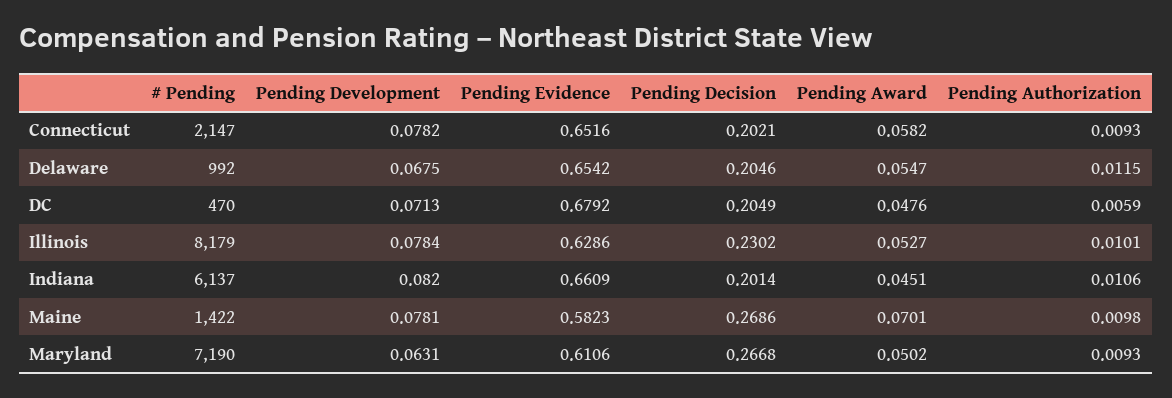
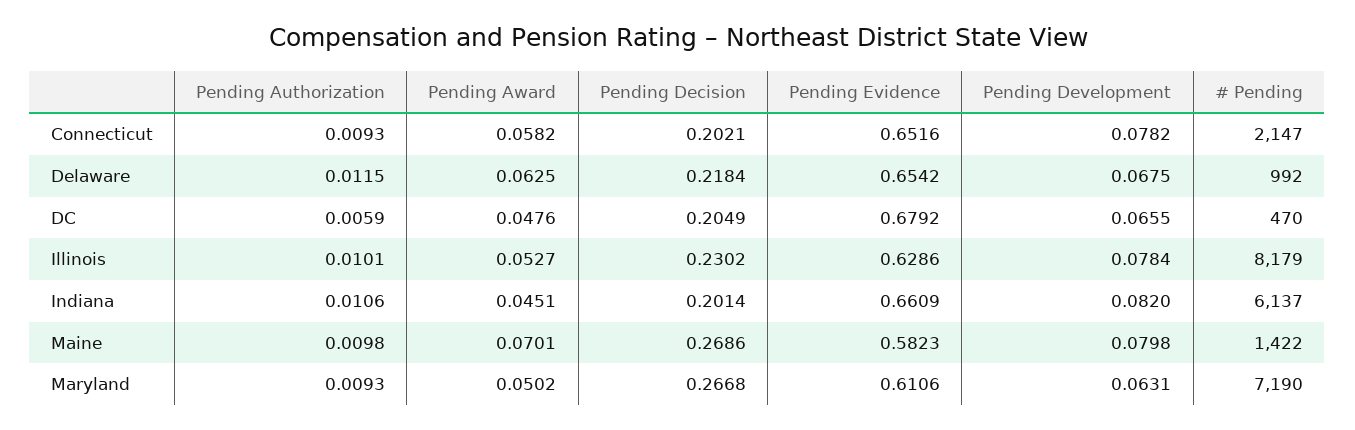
  {
    "# Pending": {
      "Connecticut": 2147,
      "Delaware": 992,
      "DC": 470,
      "Illinois": 8179,
      "Indiana": 6137,
      "Maine": 1422,
      "Maryland": 7190
    },
    "Pending Development": {
      "Connecticut": 0.0782,
      "Delaware": 0.0675,
-     "DC": 0.0713,
+     "DC": 0.0655,
      "Illinois": 0.0784,
      "Indiana": 0.082,
-     "Maine": 0.0781,
+     "Maine": 0.0798,
      "Maryland": 0.0631
    },
    "Pending Evidence": {
      "Connecticut": 0.6516,
      "Delaware": 0.6542,
      "DC": 0.6792,
      "Illinois": 0.6286,
      "Indiana": 0.6609,
      "Maine": 0.5823,
      "Maryland": 0.6106
    },
    "Pending Decision": {
      "Connecticut": 0.2021,
-     "Delaware": 0.2046,
+     "Delaware": 0.2184,
      "DC": 0.2049,
      "Illinois": 0.2302,
      "Indiana": 0.2014,
      "Maine": 0.2686,
      "Maryland": 0.2668
    },
    "Pending Award": {
      "Connecticut": 0.0582,
-     "Delaware": 0.0547,
+     "Delaware": 0.0625,
      "DC": 0.0476,
      "Illinois": 0.0527,
      "Indiana": 0.0451,
      "Maine": 0.0701,
      "Maryland": 0.0502
    },
    "Pending Authorization": {
      "Connecticut": 0.0093,
      "Delaware": 0.0115,
      "DC": 0.0059,
      "Illinois": 0.0101,
      "Indiana": 0.0106,
      "Maine": 0.0098,
      "Maryland": 0.0093
    }
  }

